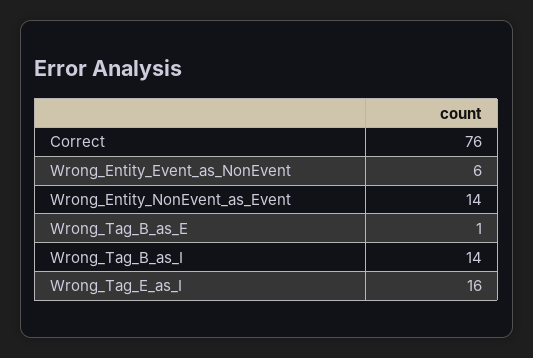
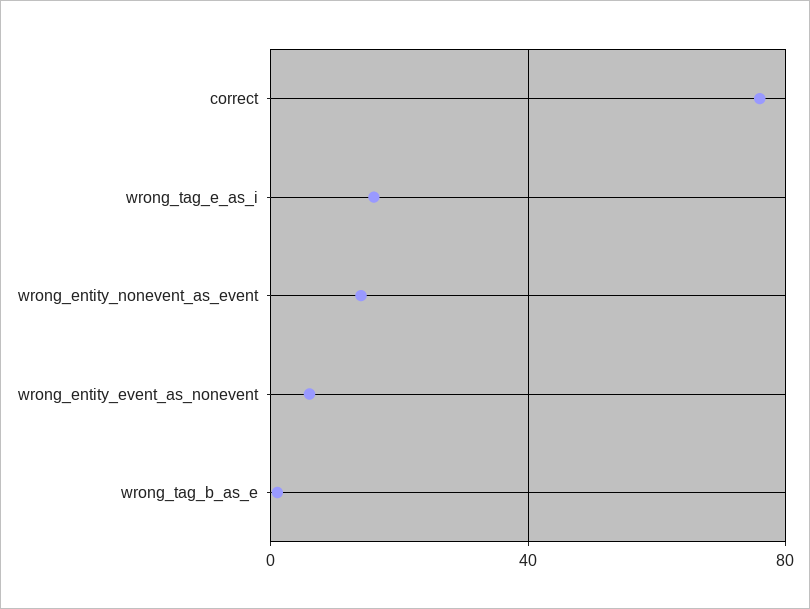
  {
    "Correct": 76,
    "Wrong_Entity_Event_as_NonEvent": 6,
    "Wrong_Entity_NonEvent_as_Event": 14,
    "Wrong_Tag_B_as_E": 1,
-   "Wrong_Tag_B_as_I": 14,
    "Wrong_Tag_E_as_I": 16
  }

